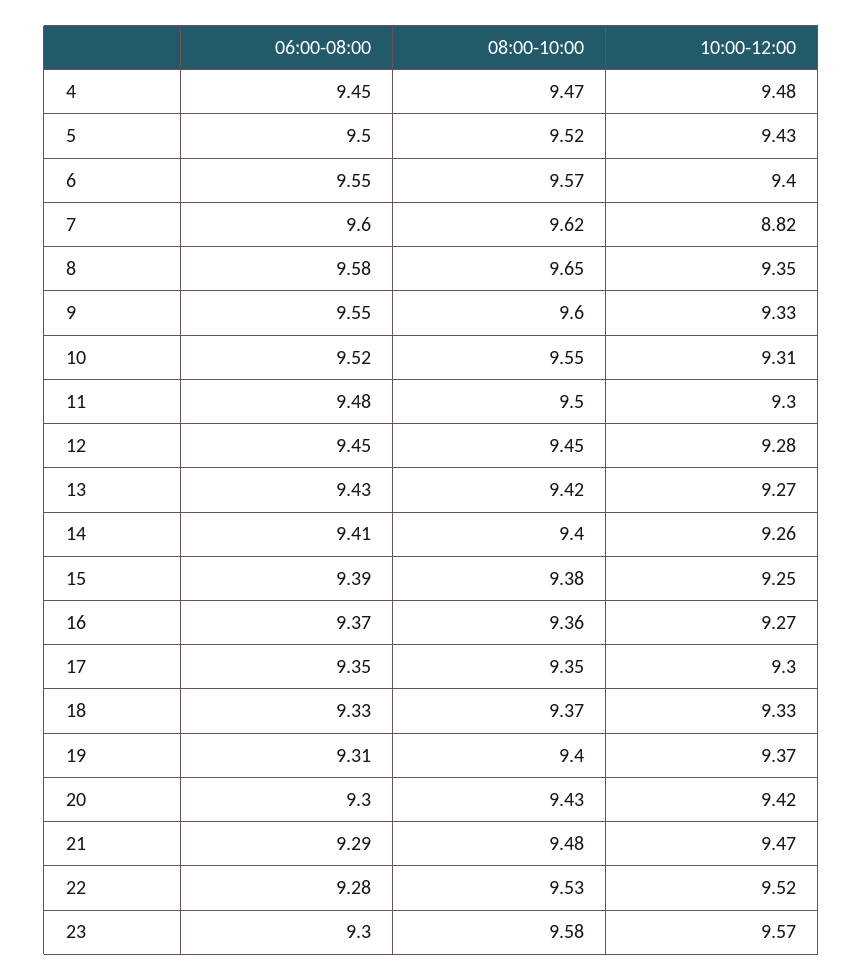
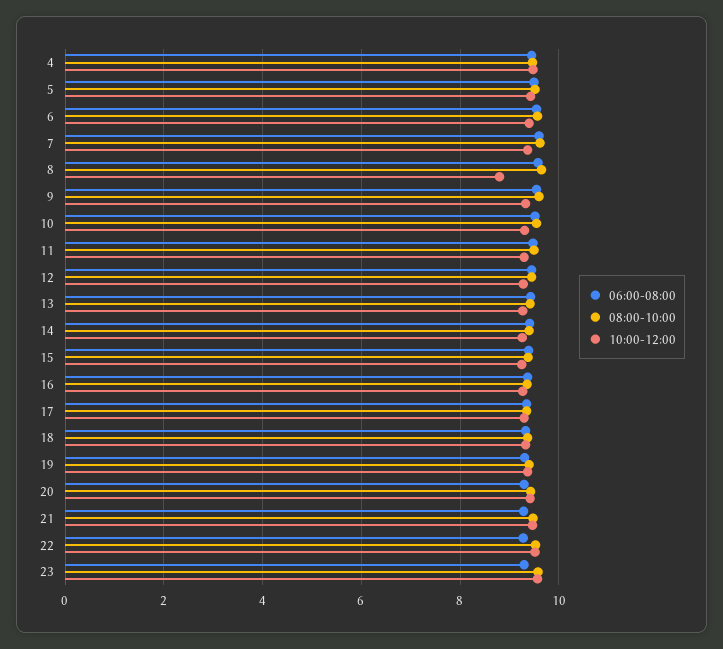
  {
    "06:00-08:00": {
      "4": 9.45,
      "5": 9.5,
      "6": 9.55,
      "7": 9.6,
      "8": 9.58,
      "9": 9.55,
      "10": 9.52,
      "11": 9.48,
      "12": 9.45,
      "13": 9.43,
      "14": 9.41,
      "15": 9.39,
      "16": 9.37,
      "17": 9.35,
      "18": 9.33,
      "19": 9.31,
      "20": 9.3,
      "21": 9.29,
      "22": 9.28,
      "23": 9.3
    },
    "08:00-10:00": {
      "4": 9.47,
      "5": 9.52,
      "6": 9.57,
      "7": 9.62,
      "8": 9.65,
      "9": 9.6,
      "10": 9.55,
      "11": 9.5,
      "12": 9.45,
      "13": 9.42,
      "14": 9.4,
      "15": 9.38,
      "16": 9.36,
      "17": 9.35,
      "18": 9.37,
      "19": 9.4,
      "20": 9.43,
      "21": 9.48,
      "22": 9.53,
      "23": 9.58
    },
    "10:00-12:00": {
      "4": 9.48,
      "5": 9.43,
      "6": 9.4,
-     "7": 8.82,
+     "7": 9.4,
-     "8": 9.35,
+     "8": 8.8,
      "9": 9.33,
      "10": 9.31,
      "11": 9.3,
      "12": 9.28,
      "13": 9.27,
      "14": 9.26,
      "15": 9.25,
      "16": 9.27,
      "17": 9.3,
      "18": 9.33,
      "19": 9.37,
      "20": 9.42,
      "21": 9.47,
      "22": 9.52,
      "23": 9.57
    }
  }

